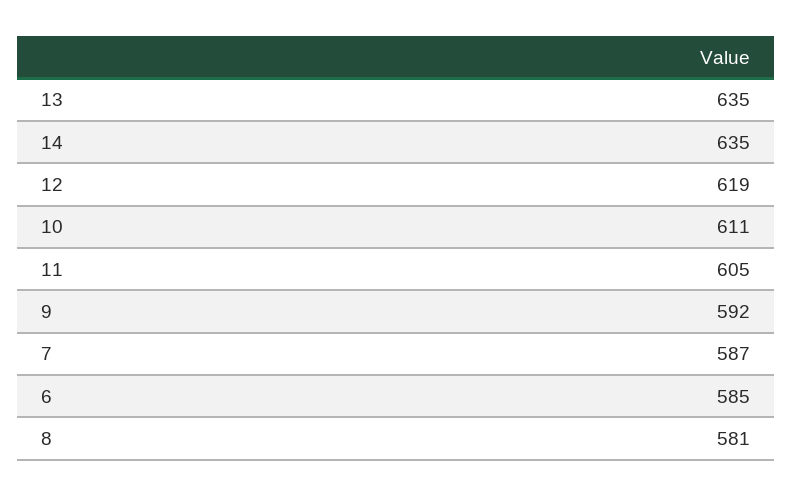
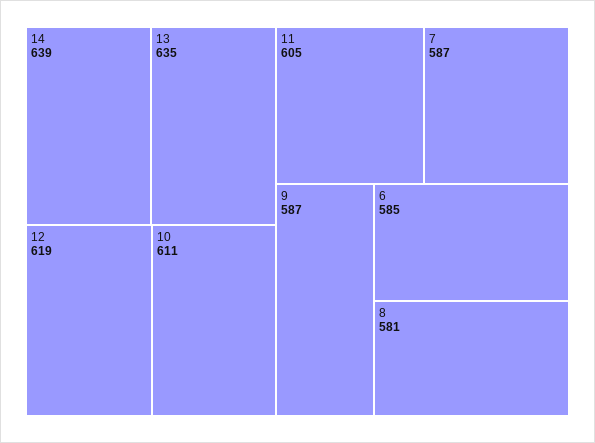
  {
    "13": 635,
-   "14": 635,
+   "14": 639,
    "12": 619,
    "10": 611,
    "11": 605,
-   "9": 592,
+   "9": 587,
    "7": 587,
    "6": 585,
    "8": 581
  }

